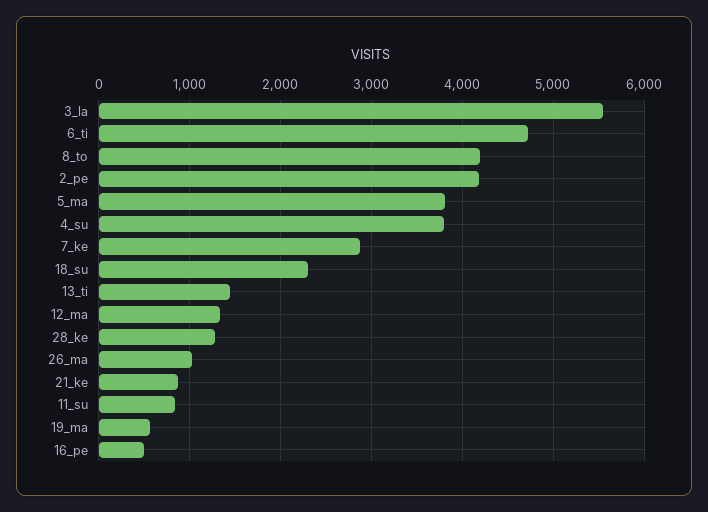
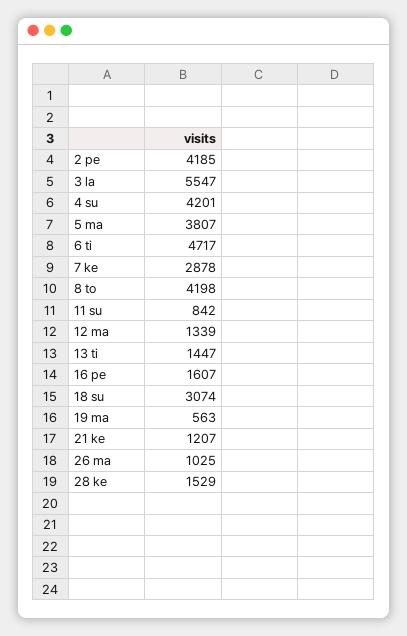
  {
    "3_la": 5547,
    "6_ti": 4717,
    "8_to": 4198,
    "2_pe": 4185,
    "5_ma": 3807,
-   "4_su": 3800,
+   "4_su": 4201,
    "7_ke": 2878,
-   "18_su": 2300,
+   "18_su": 3074,
    "13_ti": 1447,
    "12_ma": 1339,
-   "28_ke": 1300,
+   "28_ke": 1529,
    "26_ma": 1025,
-   "21_ke": 900,
+   "21_ke": 1207,
    "11_su": 842,
    "19_ma": 563,
-   "16_pe": 500
+   "16_pe": 1607
  }

